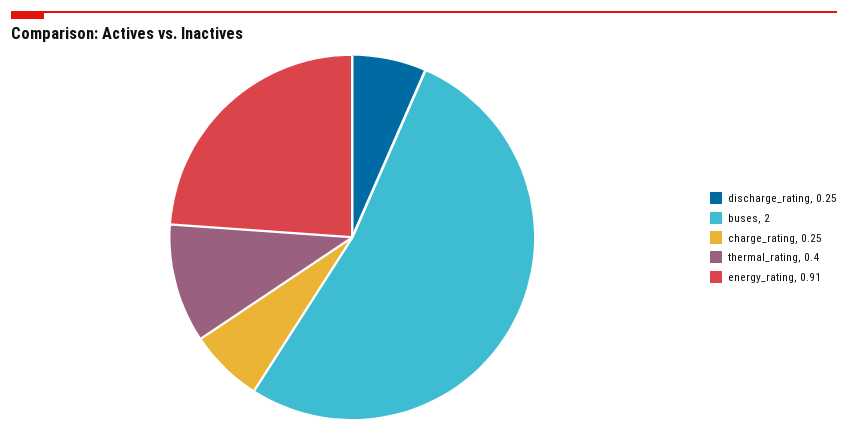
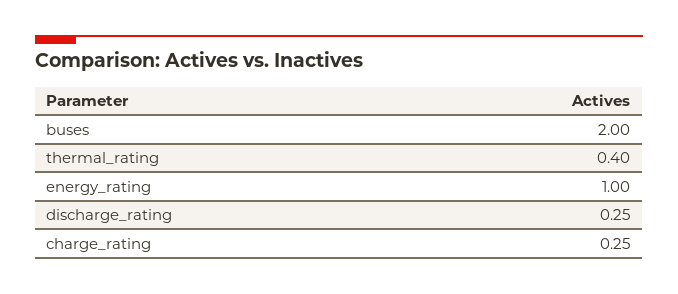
  {
    "discharge_rating": 0.25,
    "buses": 2,
    "charge_rating": 0.25,
    "thermal_rating": 0.4,
-   "energy_rating": 0.91
+   "energy_rating": 1
  }

